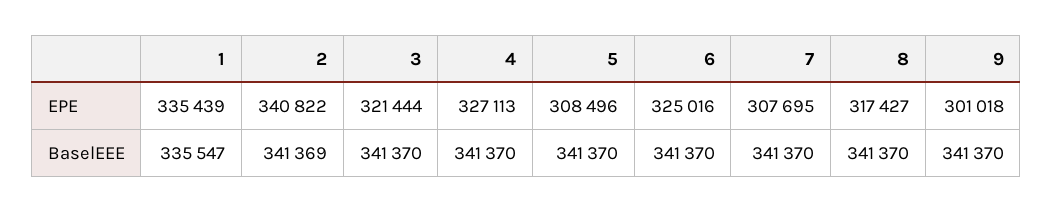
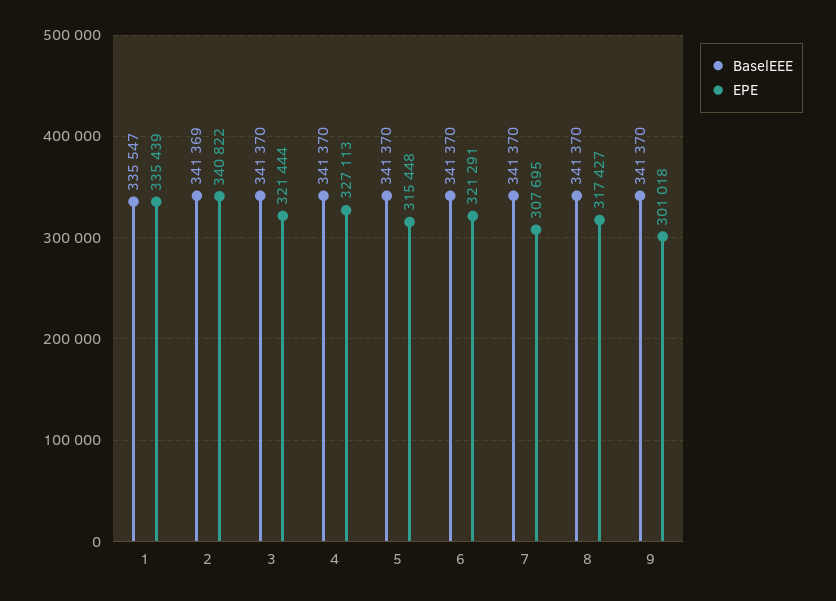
  {
    "EPE": {
      "1": 335439,
      "2": 340822,
      "3": 321444,
      "4": 327113,
-     "5": 308496,
+     "5": 315448,
-     "6": 325016,
+     "6": 321291,
      "7": 307695,
      "8": 317427,
      "9": 301018
    },
    "BaselEEE": {
      "1": 335547,
      "2": 341369,
      "3": 341370,
      "4": 341370,
      "5": 341370,
      "6": 341370,
      "7": 341370,
      "8": 341370,
      "9": 341370
    }
  }

